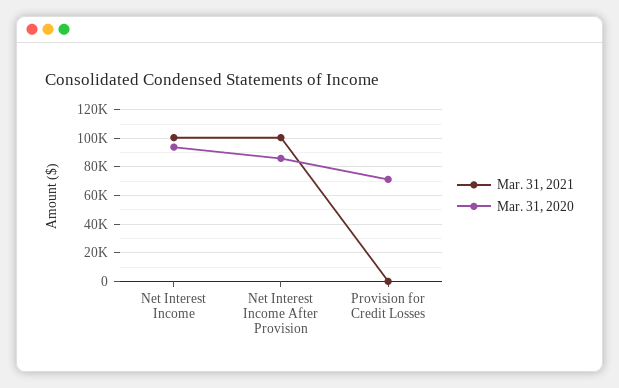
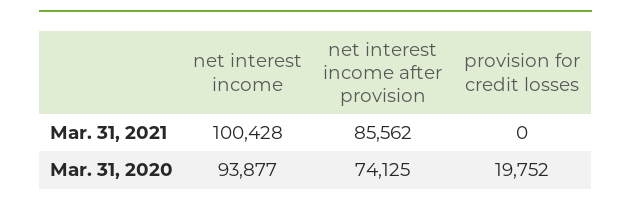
  {
    "Mar. 31, 2021": {
      "Net Interest Income": 100428,
-     "Net Interest Income After Provision": 100000,
+     "Net Interest Income After Provision": 85562,
      "Provision for Credit Losses": 0
    },
    "Mar. 31, 2020": {
      "Net Interest Income": 93877,
-     "Net Interest Income After Provision": 85000,
+     "Net Interest Income After Provision": 74125,
-     "Provision for Credit Losses": 70000
+     "Provision for Credit Losses": 19752
    }
  }

